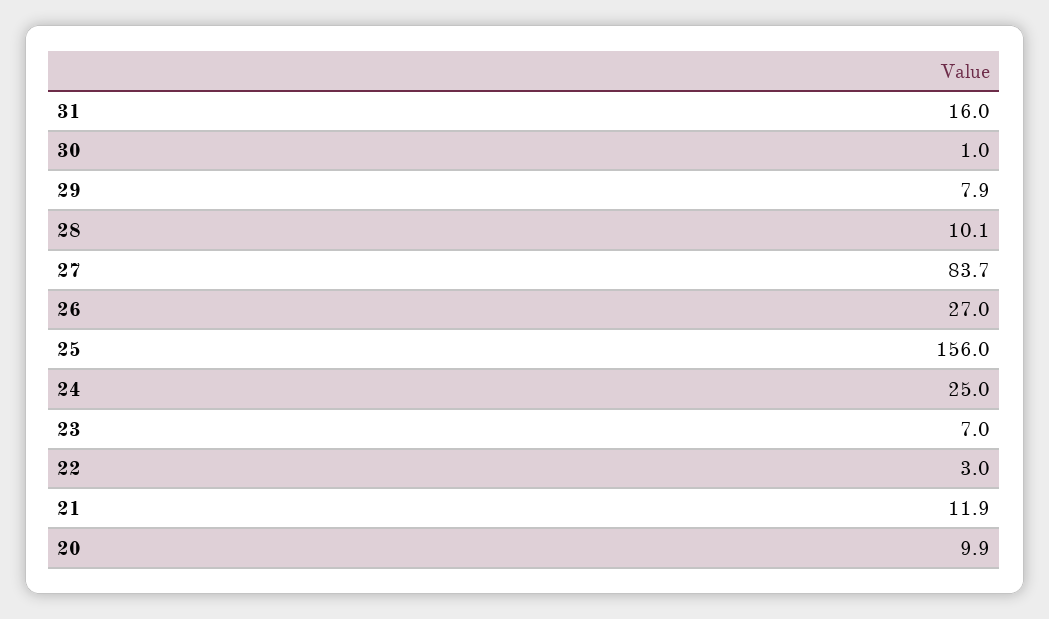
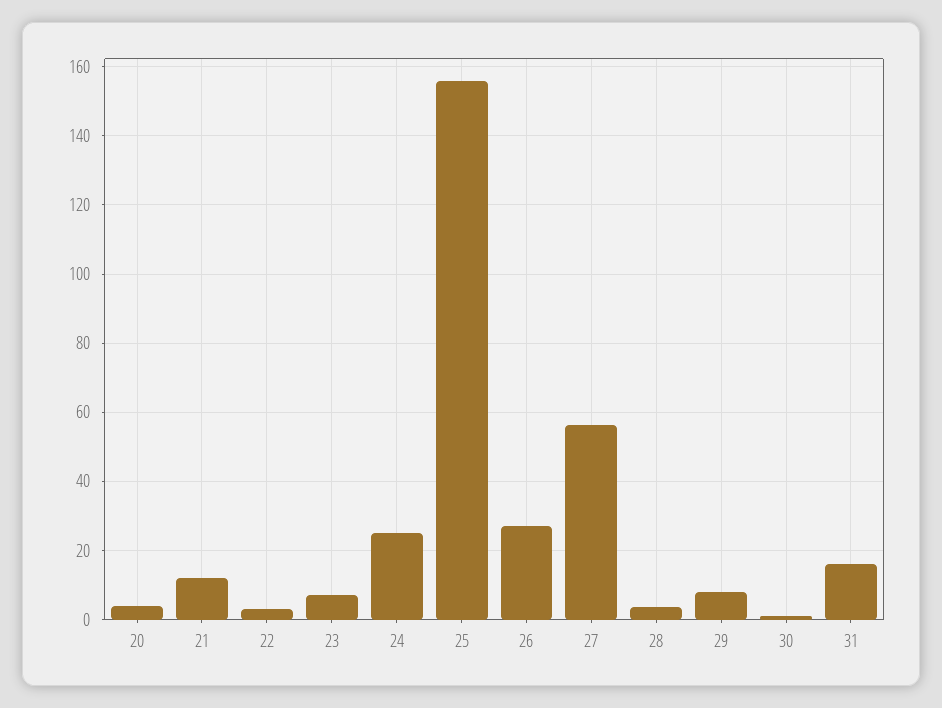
  {
    "31": 16,
    "30": 1,
    "29": 7.9,
-   "28": 10.1,
+   "28": 4,
-   "27": 83.7,
+   "27": 56,
    "26": 27,
    "25": 156,
    "24": 25,
    "23": 7,
    "22": 3,
    "21": 11.9,
-   "20": 9.9
+   "20": 4
  }

